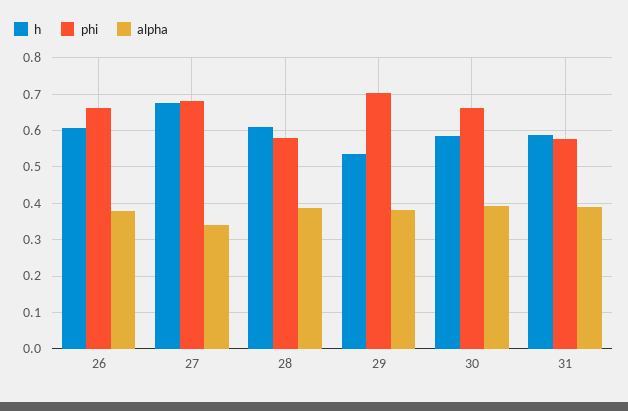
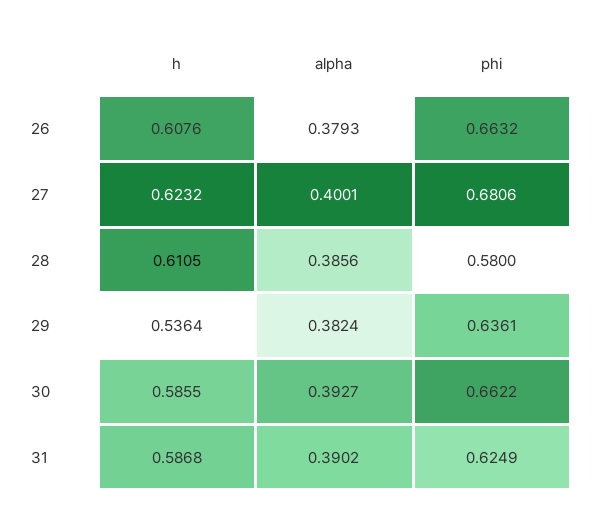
  {
    "h": {
      "26": 0.6076,
-     "27": 0.68,
+     "27": 0.6232,
      "28": 0.6105,
      "29": 0.5364,
      "30": 0.5855,
      "31": 0.5868
    },
    "phi": {
      "26": 0.6632,
      "27": 0.6806,
      "28": 0.58,
-     "29": 0.7,
+     "29": 0.6361,
      "30": 0.6622,
-     "31": 0.58
+     "31": 0.6249
    },
    "alpha": {
      "26": 0.3793,
-     "27": 0.34,
+     "27": 0.4001,
      "28": 0.3856,
      "29": 0.3824,
      "30": 0.3927,
      "31": 0.3902
    }
  }

